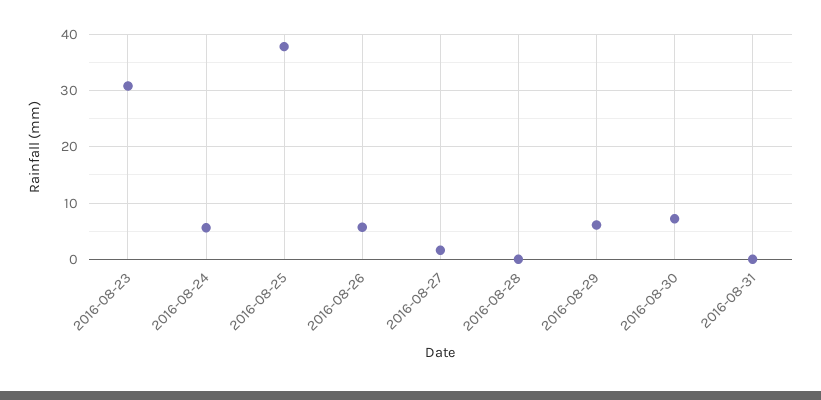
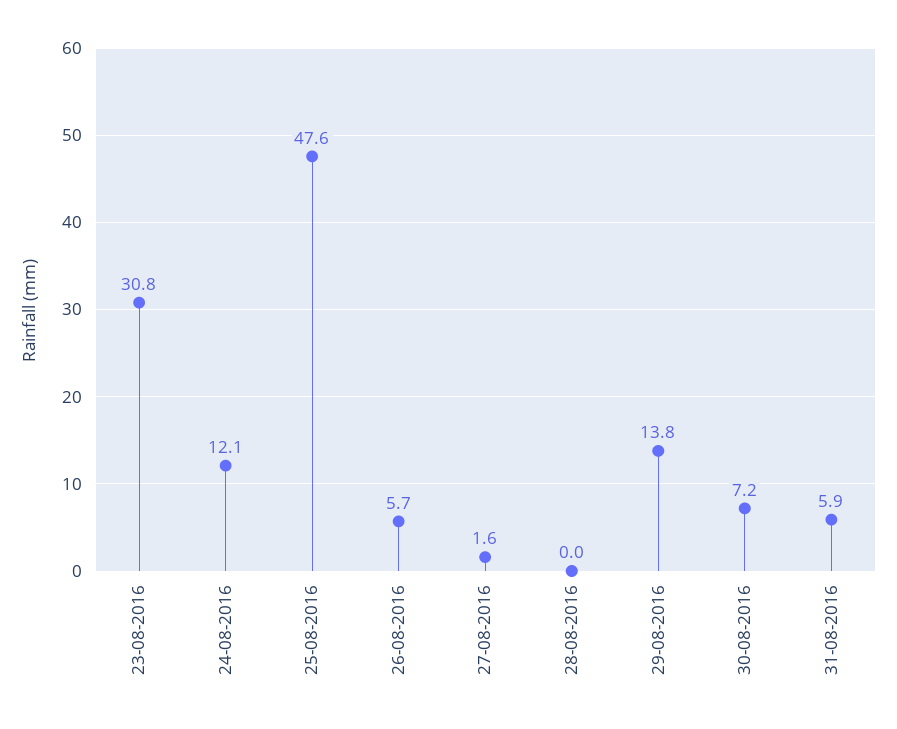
  {
    "2016-08-23": 30.8,
-   "2016-08-24": 6,
+   "2016-08-24": 12.1,
-   "2016-08-25": 38,
+   "2016-08-25": 47.6,
    "2016-08-26": 5.7,
    "2016-08-27": 1.6,
    "2016-08-28": 0,
-   "2016-08-29": 6,
+   "2016-08-29": 13.8,
    "2016-08-30": 7.2,
-   "2016-08-31": 0
+   "2016-08-31": 5.9
  }

